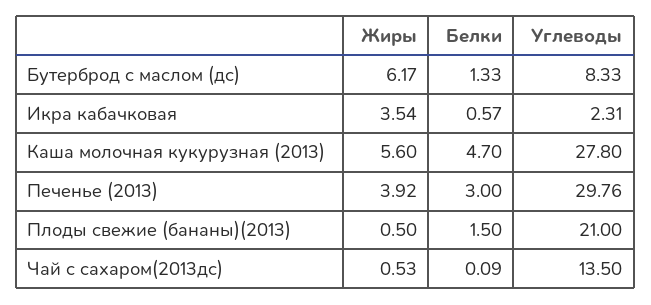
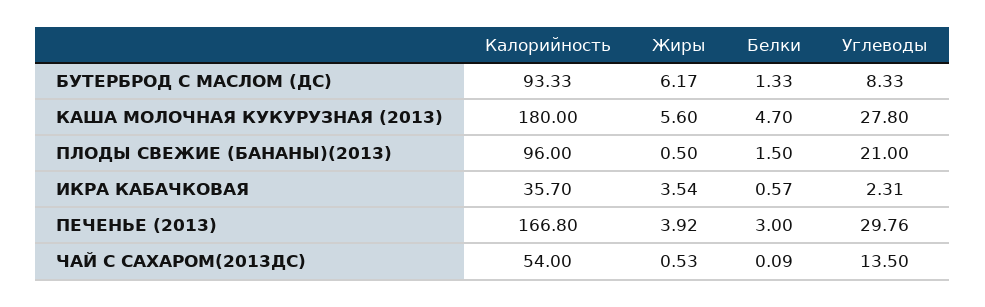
  {
    "Жиры": {
      "Бутерброд с маслом (дс)": 6.17,
      "Икра кабачковая": 3.54,
      "Каша молочная кукурузная (2013)": 5.6,
      "Печенье (2013)": 3.92,
      "Плоды свежие (бананы)(2013)": 0.5,
      "Чай с сахаром(2013дс)": 0.53
    },
    "Белки": {
      "Бутерброд с маслом (дс)": 1.33,
      "Икра кабачковая": 0.57,
      "Каша молочная кукурузная (2013)": 4.7,
      "Печенье (2013)": 3,
      "Плоды свежие (бананы)(2013)": 1.5,
      "Чай с сахаром(2013дс)": 0.09
    },
    "Углеводы": {
      "Бутерброд с маслом (дс)": 8.33,
      "Икра кабачковая": 2.31,
      "Каша молочная кукурузная (2013)": 27.8,
      "Печенье (2013)": 29.76,
      "Плоды свежие (бананы)(2013)": 21,
      "Чай с сахаром(2013дс)": 13.5
-   }
+   },
+   "Калорийность": {
+     "Бутерброд с маслом (дс)": 93.33,
+     "Каша молочная кукурузная (2013)": 180,
+     "Плоды свежие (бананы)(2013)": 96,
+     "Икра кабачковая": 35.7,
+     "Печенье (2013)": 166.8,
+     "Чай с сахаром(2013дс)": 54
+   }
  }

